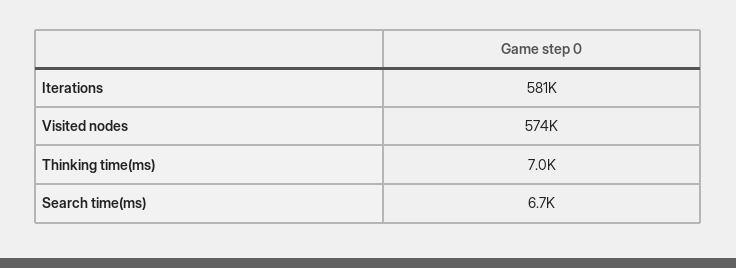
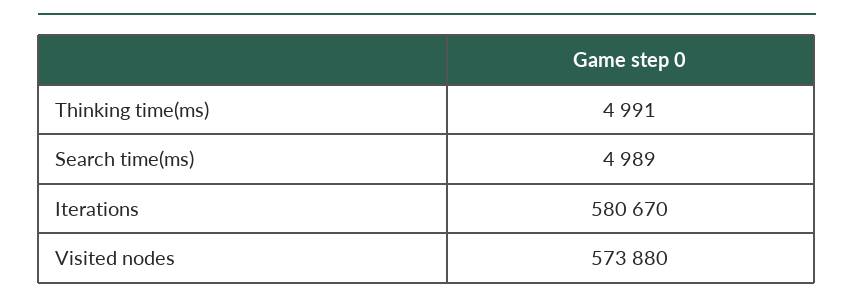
  {
    "Iterations": 580670,
    "Visited nodes": 573880,
-   "Thinking time(ms)": 7000,
+   "Thinking time(ms)": 4991,
-   "Search time(ms)": 6700
+   "Search time(ms)": 4989
  }

